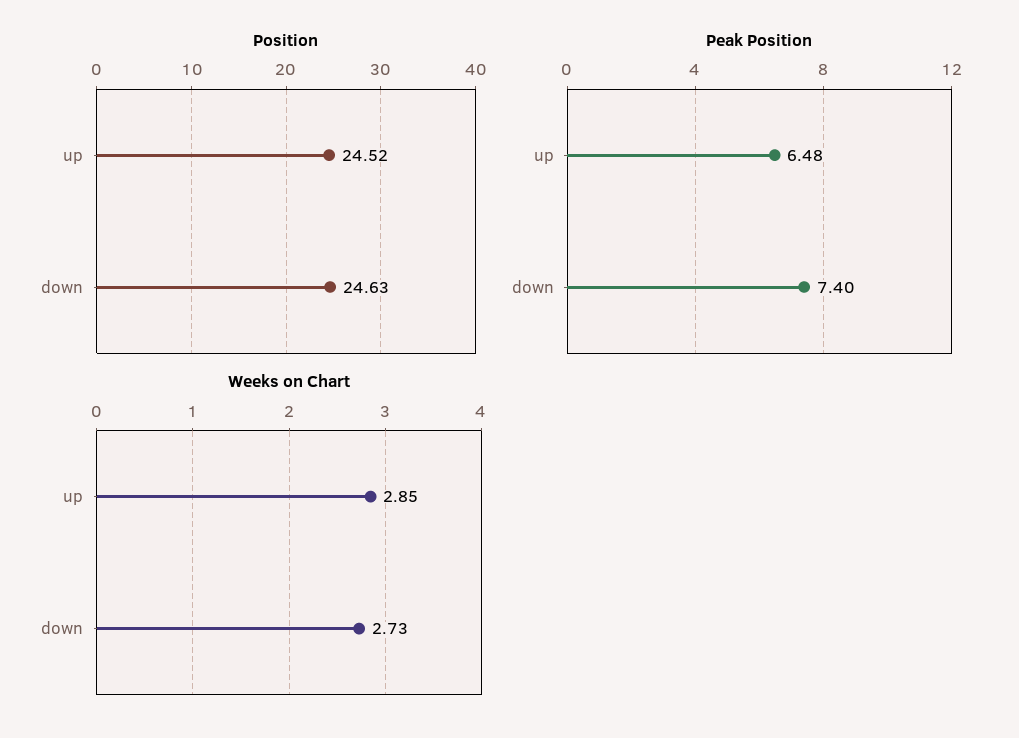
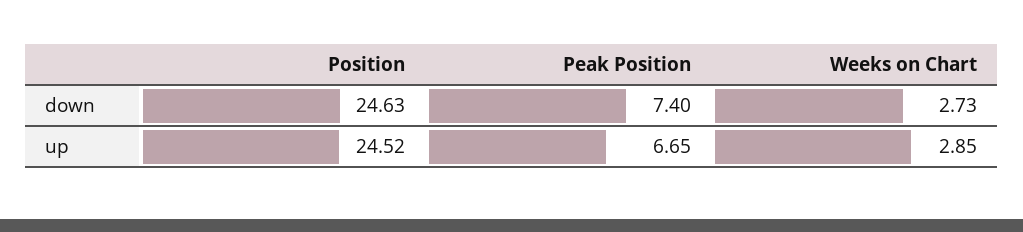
  {
    "Position": {
      "up": 24.52,
      "down": 24.63
    },
    "Peak Position": {
-     "up": 6.48,
+     "up": 6.65,
      "down": 7.4
    },
    "Weeks on Chart": {
      "up": 2.85,
      "down": 2.73
    }
  }

